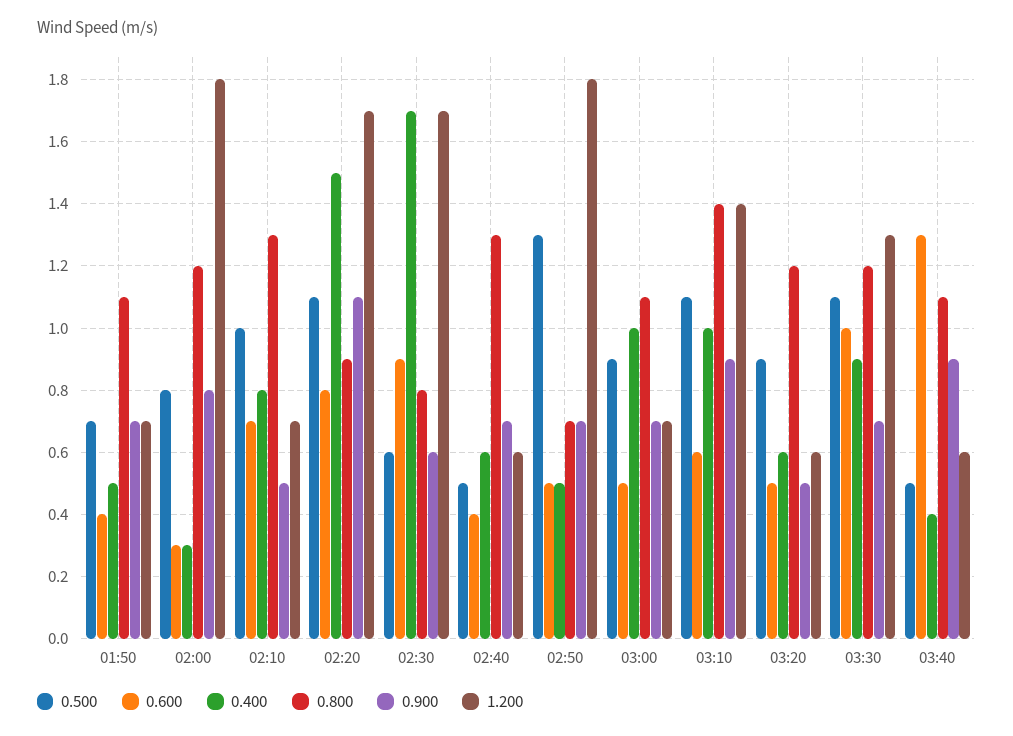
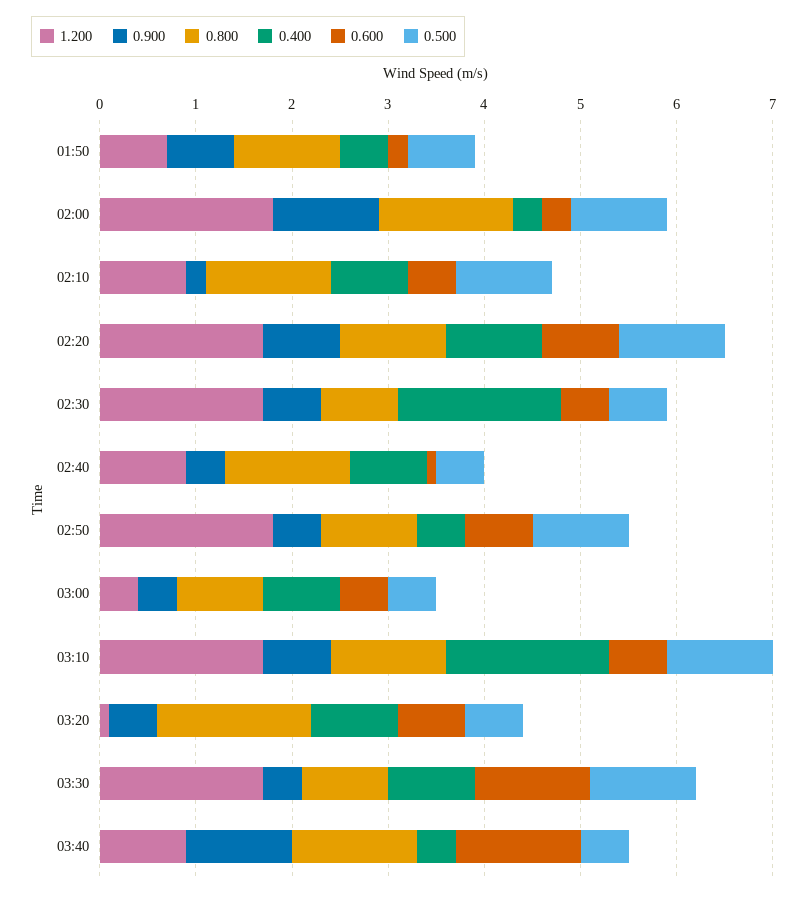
  {
    "0.500": {
      "01:50": 0.7,
-     "02:00": 0.8,
+     "02:00": 1,
      "02:10": 1,
      "02:20": 1.1,
      "02:30": 0.6,
      "02:40": 0.5,
-     "02:50": 1.3,
+     "02:50": 1,
-     "03:00": 0.9,
+     "03:00": 0.5,
      "03:10": 1.1,
-     "03:20": 0.9,
+     "03:20": 0.6,
      "03:30": 1.1,
      "03:40": 0.5
    },
    "0.600": {
-     "01:50": 0.4,
+     "01:50": 0.2,
      "02:00": 0.3,
-     "02:10": 0.7,
+     "02:10": 0.5,
      "02:20": 0.8,
-     "02:30": 0.9,
+     "02:30": 0.5,
-     "02:40": 0.4,
+     "02:40": 0.1,
-     "02:50": 0.5,
+     "02:50": 0.7,
      "03:00": 0.5,
      "03:10": 0.6,
-     "03:20": 0.5,
+     "03:20": 0.7,
-     "03:30": 1,
+     "03:30": 1.2,
      "03:40": 1.3
    },
    "0.400": {
      "01:50": 0.5,
      "02:00": 0.3,
      "02:10": 0.8,
-     "02:20": 1.5,
+     "02:20": 1,
      "02:30": 1.7,
-     "02:40": 0.6,
+     "02:40": 0.8,
      "02:50": 0.5,
-     "03:00": 1,
+     "03:00": 0.8,
-     "03:10": 1,
+     "03:10": 1.7,
-     "03:20": 0.6,
+     "03:20": 0.9,
      "03:30": 0.9,
      "03:40": 0.4
    },
    "0.800": {
      "01:50": 1.1,
-     "02:00": 1.2,
+     "02:00": 1.4,
      "02:10": 1.3,
-     "02:20": 0.9,
+     "02:20": 1.1,
      "02:30": 0.8,
      "02:40": 1.3,
-     "02:50": 0.7,
+     "02:50": 1,
-     "03:00": 1.1,
+     "03:00": 0.9,
-     "03:10": 1.4,
+     "03:10": 1.2,
-     "03:20": 1.2,
+     "03:20": 1.6,
-     "03:30": 1.2,
+     "03:30": 0.9,
-     "03:40": 1.1
+     "03:40": 1.3
    },
    "0.900": {
      "01:50": 0.7,
-     "02:00": 0.8,
+     "02:00": 1.1,
-     "02:10": 0.5,
+     "02:10": 0.2,
-     "02:20": 1.1,
+     "02:20": 0.8,
      "02:30": 0.6,
-     "02:40": 0.7,
+     "02:40": 0.4,
-     "02:50": 0.7,
+     "02:50": 0.5,
-     "03:00": 0.7,
+     "03:00": 0.4,
-     "03:10": 0.9,
+     "03:10": 0.7,
      "03:20": 0.5,
-     "03:30": 0.7,
+     "03:30": 0.4,
-     "03:40": 0.9
+     "03:40": 1.1
    },
    "1.200": {
      "01:50": 0.7,
      "02:00": 1.8,
-     "02:10": 0.7,
+     "02:10": 0.9,
      "02:20": 1.7,
      "02:30": 1.7,
-     "02:40": 0.6,
+     "02:40": 0.9,
      "02:50": 1.8,
-     "03:00": 0.7,
+     "03:00": 0.4,
-     "03:10": 1.4,
+     "03:10": 1.7,
-     "03:20": 0.6,
+     "03:20": 0.1,
-     "03:30": 1.3,
+     "03:30": 1.7,
-     "03:40": 0.6
+     "03:40": 0.9
    }
  }

